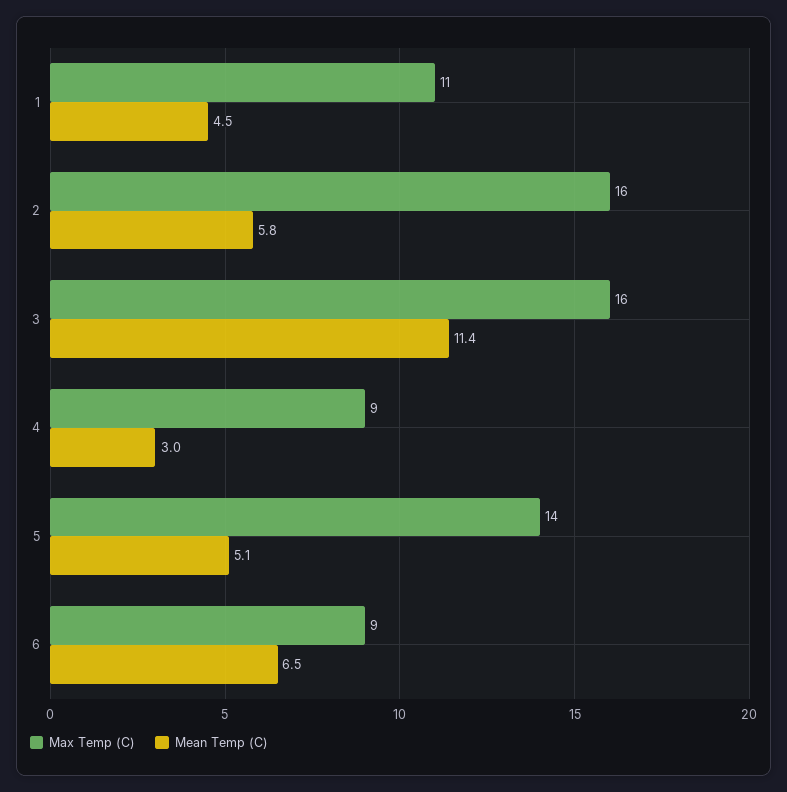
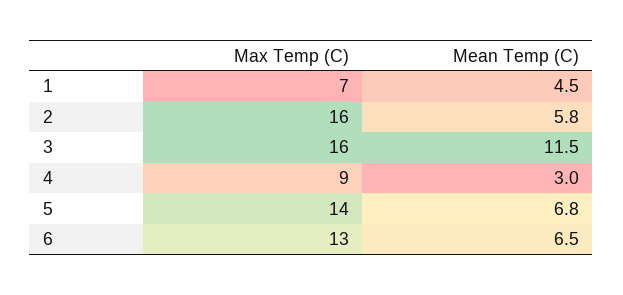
  {
    "Max Temp (C)": {
-     "1": 11,
+     "1": 7,
      "2": 16,
      "3": 16,
      "4": 9,
      "5": 14,
-     "6": 9
+     "6": 13
    },
    "Mean Temp (C)": {
      "1": 4.5,
      "2": 5.8,
-     "3": 11.4,
+     "3": 11.5,
      "4": 3,
-     "5": 5.1,
+     "5": 6.8,
      "6": 6.5
    }
  }

